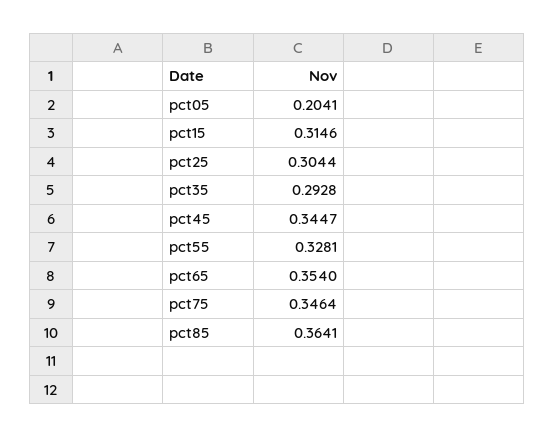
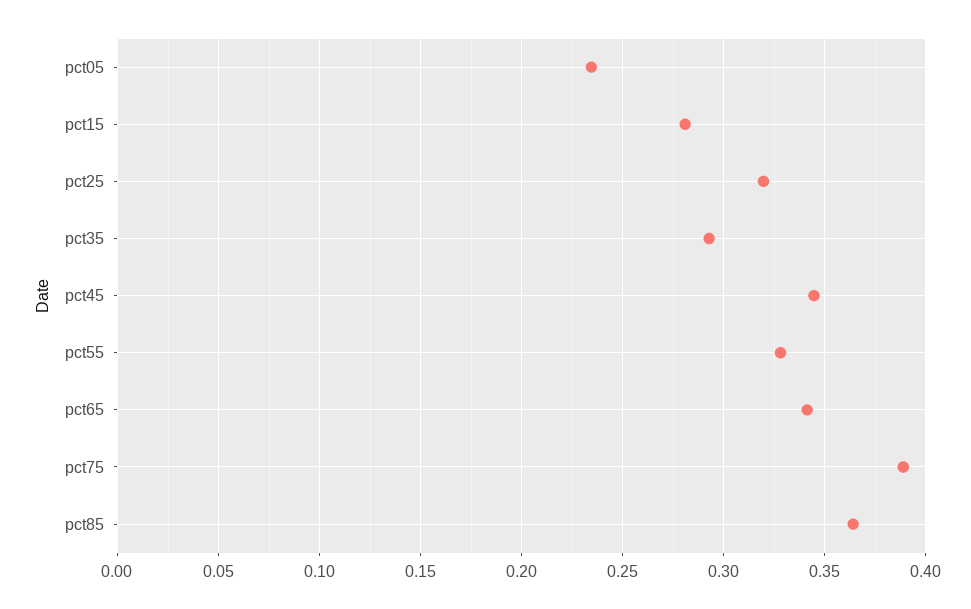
  {
-   "pct05": 0.2041,
+   "pct05": 0.235,
-   "pct15": 0.3146,
+   "pct15": 0.28,
-   "pct25": 0.3044,
+   "pct25": 0.32,
    "pct35": 0.2928,
    "pct45": 0.3447,
    "pct55": 0.3281,
-   "pct65": 0.354,
+   "pct65": 0.34,
-   "pct75": 0.3464,
+   "pct75": 0.39,
    "pct85": 0.3641
  }

